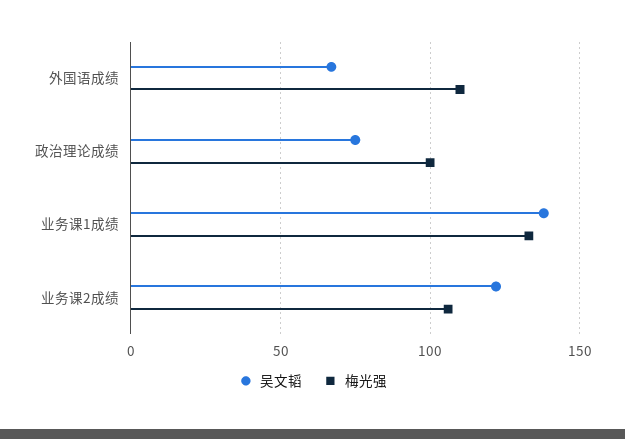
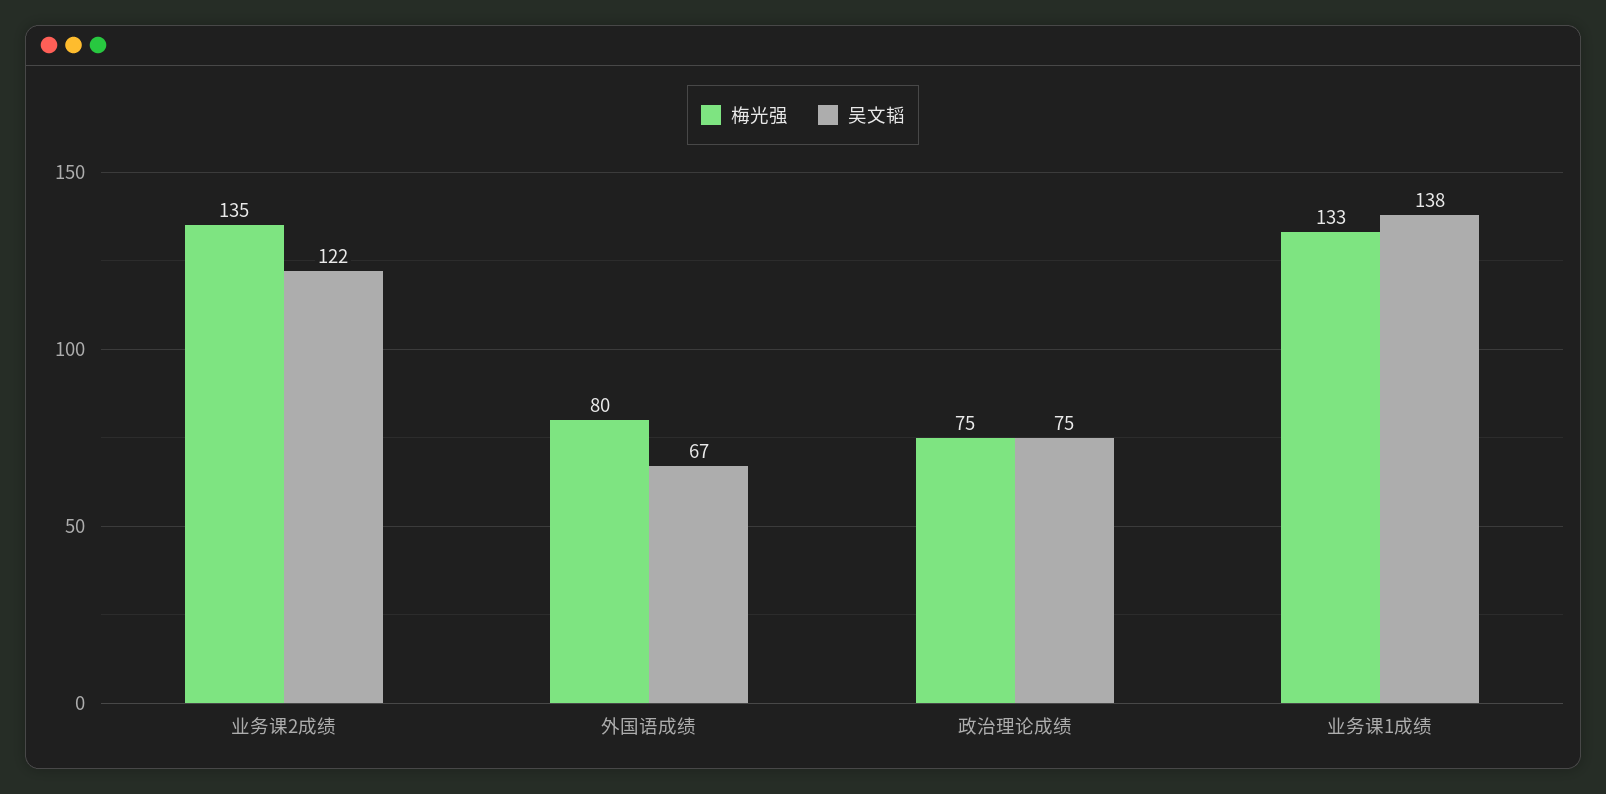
  {
    "吴文韬": {
      "外国语成绩": 67,
      "政治理论成绩": 75,
      "业务课1成绩": 138,
      "业务课2成绩": 122
    },
    "梅光强": {
-     "外国语成绩": 110,
+     "外国语成绩": 80,
-     "政治理论成绩": 100,
+     "政治理论成绩": 75,
      "业务课1成绩": 133,
-     "业务课2成绩": 105
+     "业务课2成绩": 135
    }
  }

